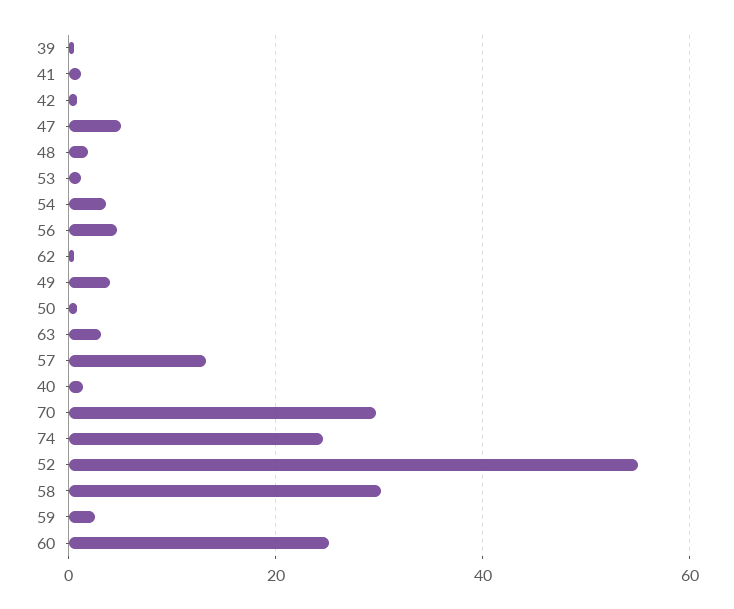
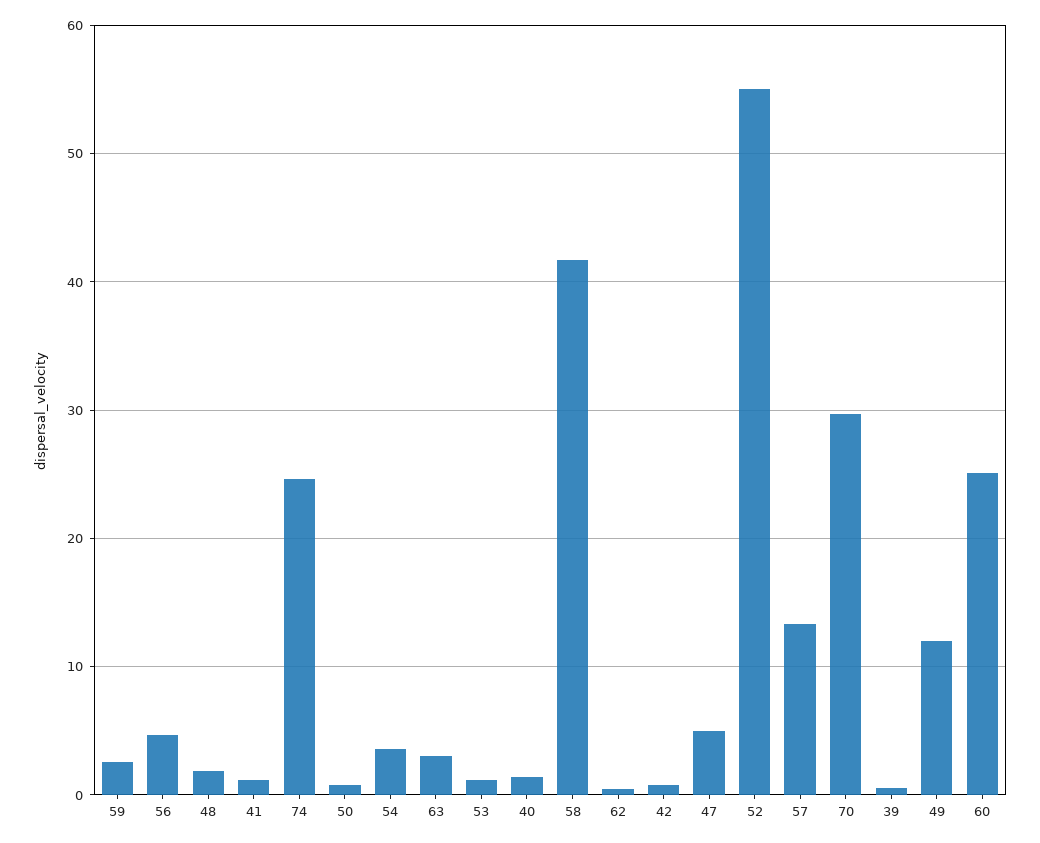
  {
    "39": 1,
    "41": 1,
    "42": 1,
    "47": 5,
    "48": 2,
    "53": 1,
    "54": 4,
    "56": 5,
    "62": 0,
-   "49": 4,
+   "49": 12,
    "50": 1,
    "63": 3,
    "57": 13,
    "40": 1,
    "70": 30,
    "74": 25,
    "52": 55,
-   "58": 30,
+   "58": 42,
    "59": 3,
    "60": 25
  }

